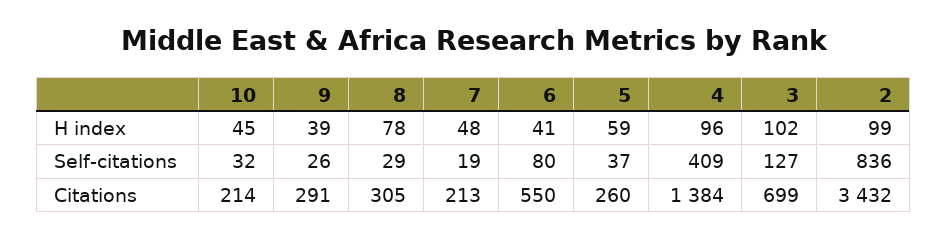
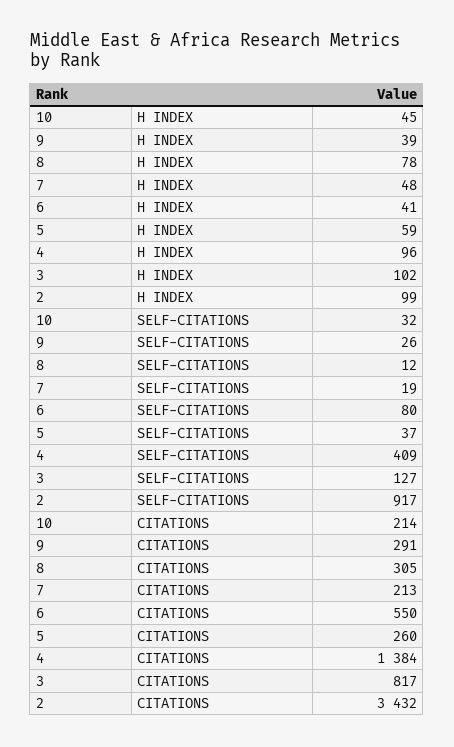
  {
    "10": {
      "H index": 45,
      "Self-citations": 32,
      "Citations": 214
    },
    "9": {
      "H index": 39,
      "Self-citations": 26,
      "Citations": 291
    },
    "8": {
      "H index": 78,
-     "Self-citations": 29,
+     "Self-citations": 12,
      "Citations": 305
    },
    "7": {
      "H index": 48,
      "Self-citations": 19,
      "Citations": 213
    },
    "6": {
      "H index": 41,
      "Self-citations": 80,
      "Citations": 550
    },
    "5": {
      "H index": 59,
      "Self-citations": 37,
      "Citations": 260
    },
    "4": {
      "H index": 96,
      "Self-citations": 409,
      "Citations": 1384
    },
    "3": {
      "H index": 102,
      "Self-citations": 127,
-     "Citations": 699
+     "Citations": 817
    },
    "2": {
      "H index": 99,
-     "Self-citations": 836,
+     "Self-citations": 917,
      "Citations": 3432
    }
  }

